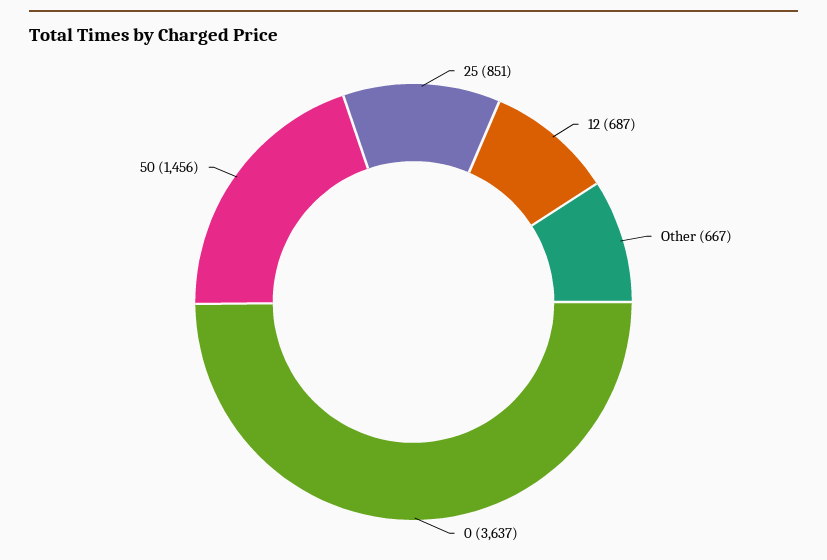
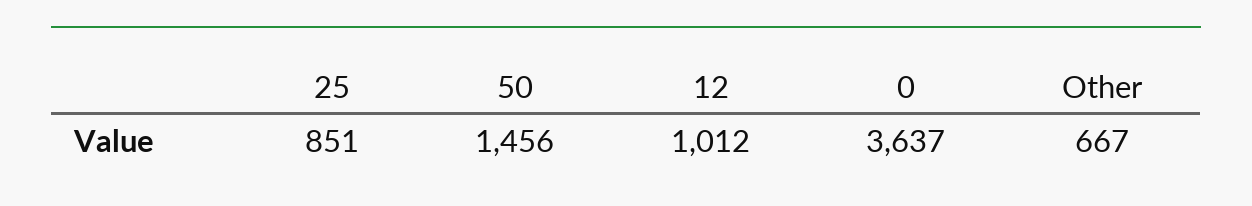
  {
    "25": 851,
-   "12": 687,
+   "12": 1012,
    "Other": 667,
    "0": 3637,
    "50": 1456
  }

